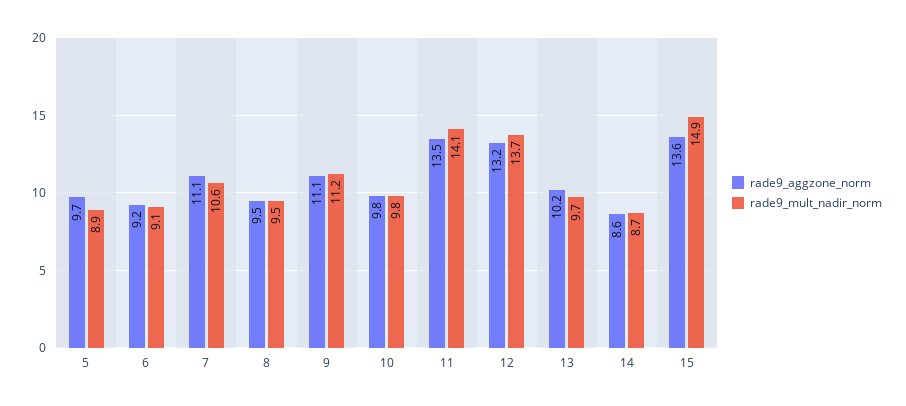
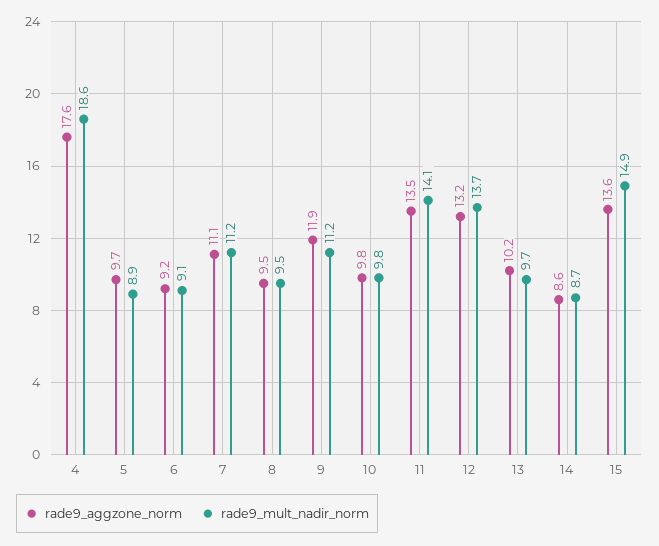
  {
    "rade9_aggzone_norm": {
      "5": 9.7,
      "6": 9.2,
      "7": 11.1,
      "8": 9.5,
-     "9": 11.1,
+     "9": 11.9,
      "10": 9.8,
      "11": 13.5,
      "12": 13.2,
      "13": 10.2,
      "14": 8.6,
-     "15": 13.6
+     "15": 13.6,
+     "4": 17.6
    },
    "rade9_mult_nadir_norm": {
      "5": 8.9,
      "6": 9.1,
-     "7": 10.6,
+     "7": 11.2,
      "8": 9.5,
      "9": 11.2,
      "10": 9.8,
      "11": 14.1,
      "12": 13.7,
      "13": 9.7,
      "14": 8.7,
-     "15": 14.9
+     "15": 14.9,
+     "4": 18.6
    }
  }

